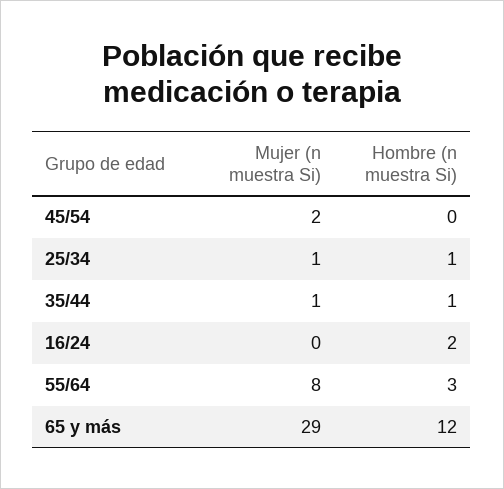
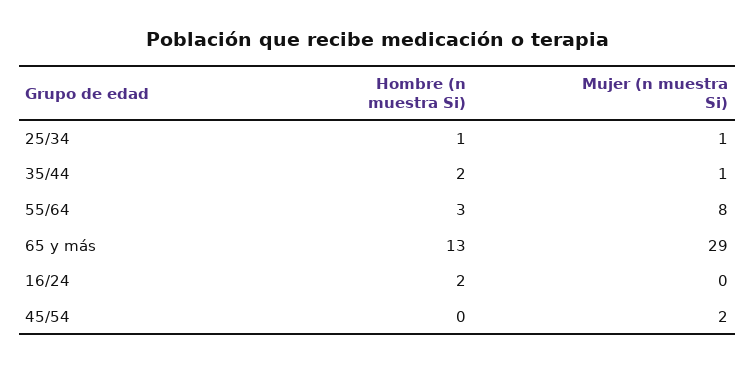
  {
    "Mujer (n muestra Si)": {
      "45/54": 2,
      "25/34": 1,
      "35/44": 1,
      "16/24": 0,
      "55/64": 8,
      "65 y más": 29
    },
    "Hombre (n muestra Si)": {
      "45/54": 0,
      "25/34": 1,
-     "35/44": 1,
+     "35/44": 2,
      "16/24": 2,
      "55/64": 3,
-     "65 y más": 12
+     "65 y más": 13
    }
  }

